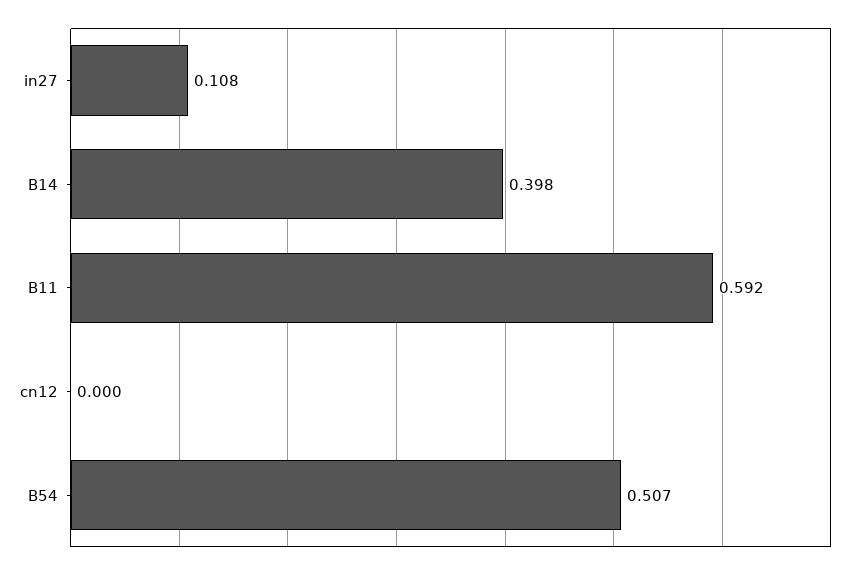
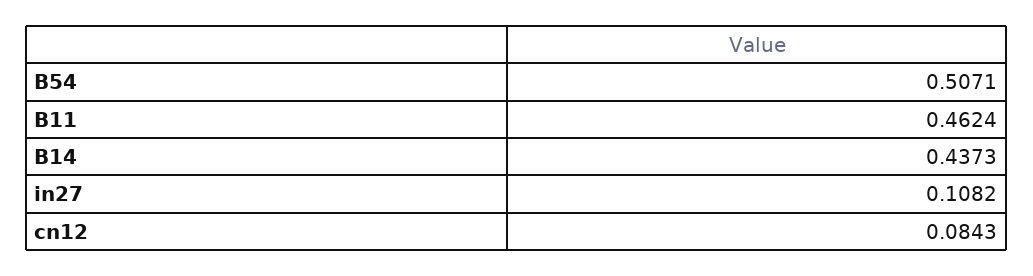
  {
    "in27": 0.1082,
-   "B14": 0.398,
+   "B14": 0.4373,
-   "B11": 0.592,
+   "B11": 0.4624,
-   "cn12": 0,
+   "cn12": 0.0843,
    "B54": 0.5071
  }

